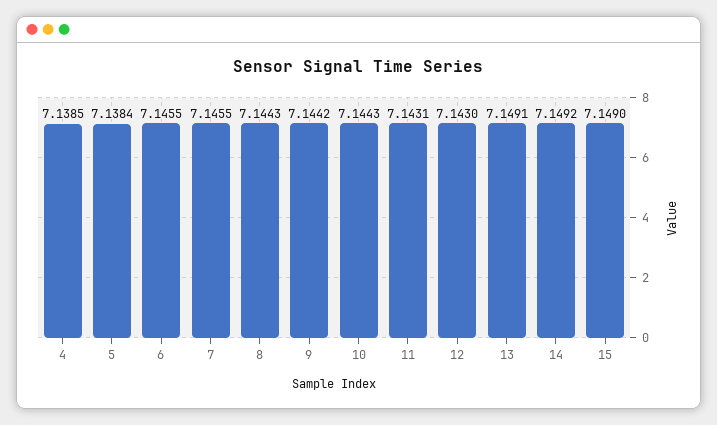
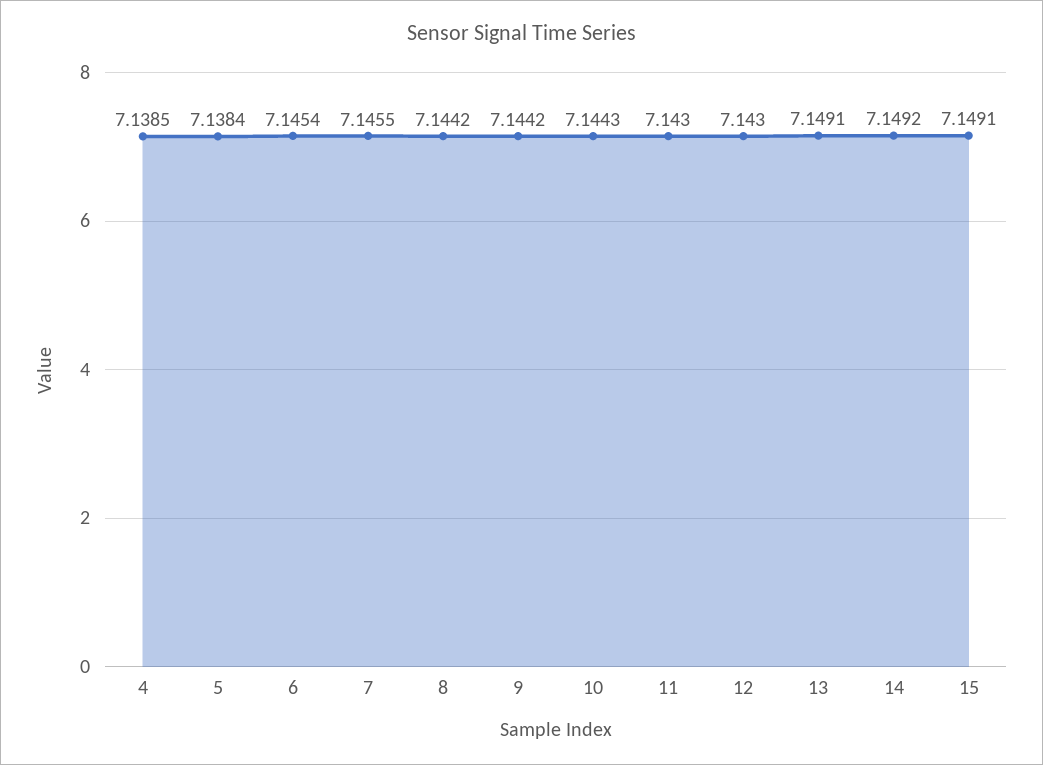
  {
    "4": 7.1385,
    "5": 7.1384,
-   "6": 7.1455,
+   "6": 7.1454,
    "7": 7.1455,
-   "8": 7.1443,
+   "8": 7.1442,
    "9": 7.1442,
    "10": 7.1443,
-   "11": 7.1431,
+   "11": 7.143,
    "12": 7.143,
    "13": 7.1491,
    "14": 7.1492,
-   "15": 7.149
+   "15": 7.1491
  }

